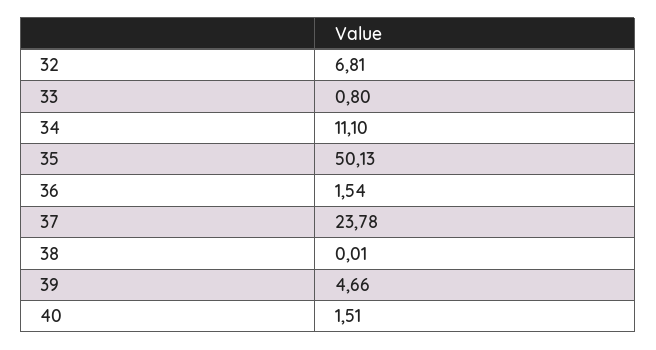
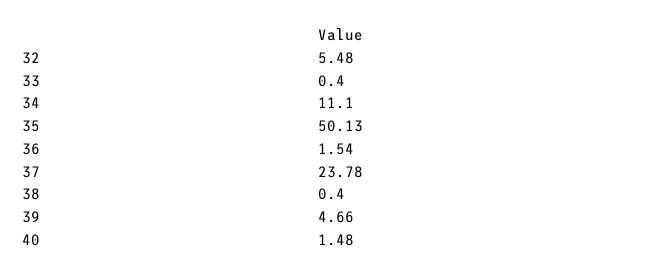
  {
-   "32": 6.81,
+   "32": 5.48,
-   "33": 0.8,
+   "33": 0.4,
    "34": 11.1,
    "35": 50.13,
    "36": 1.54,
    "37": 23.78,
-   "38": 0.01,
+   "38": 0.4,
    "39": 4.66,
-   "40": 1.51
+   "40": 1.48
  }

